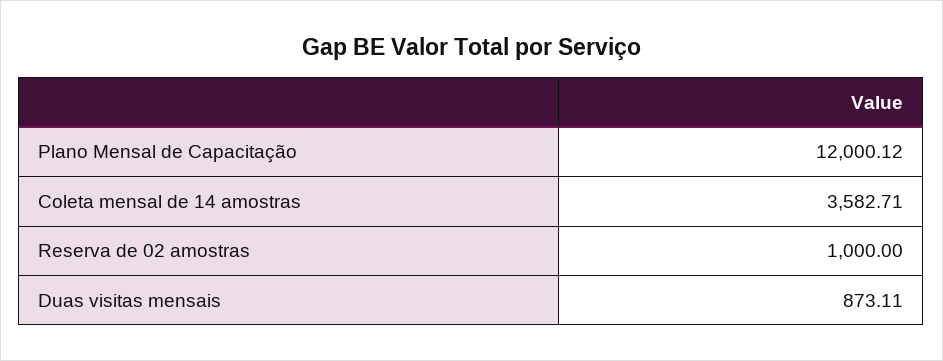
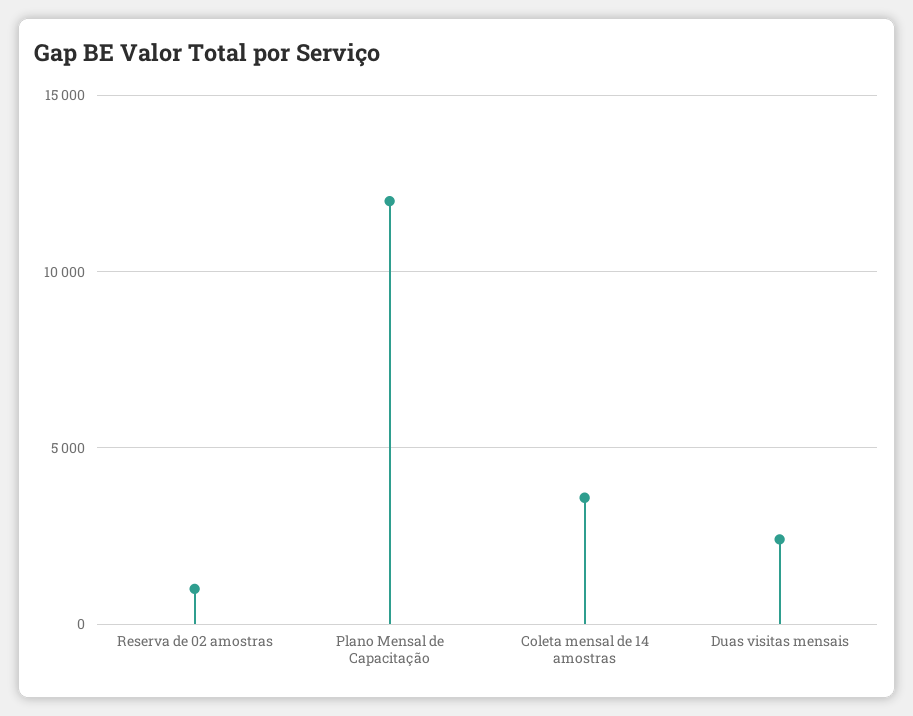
  {
    "Plano Mensal de Capacitação": 12000.12,
    "Coleta mensal de 14 amostras": 3582.71,
    "Reserva de 02 amostras": 1000,
-   "Duas visitas mensais": 873.11
+   "Duas visitas mensais": 2500
  }

